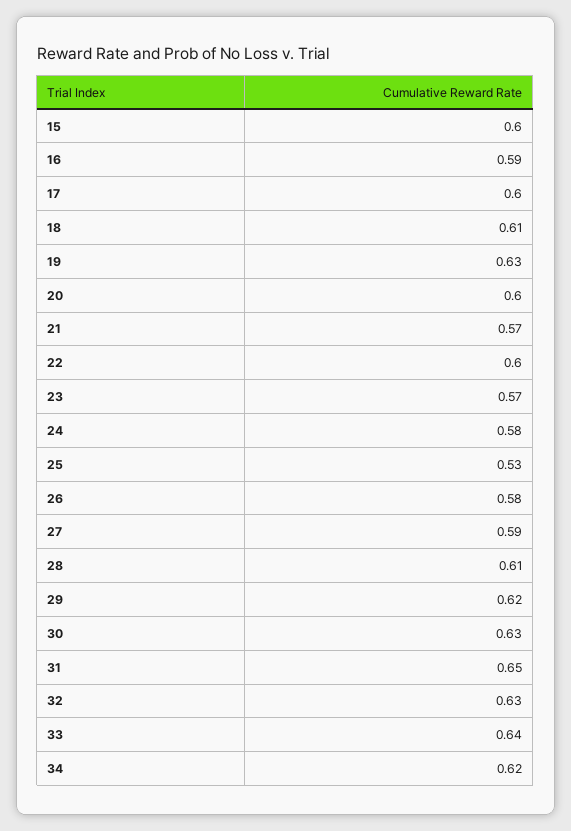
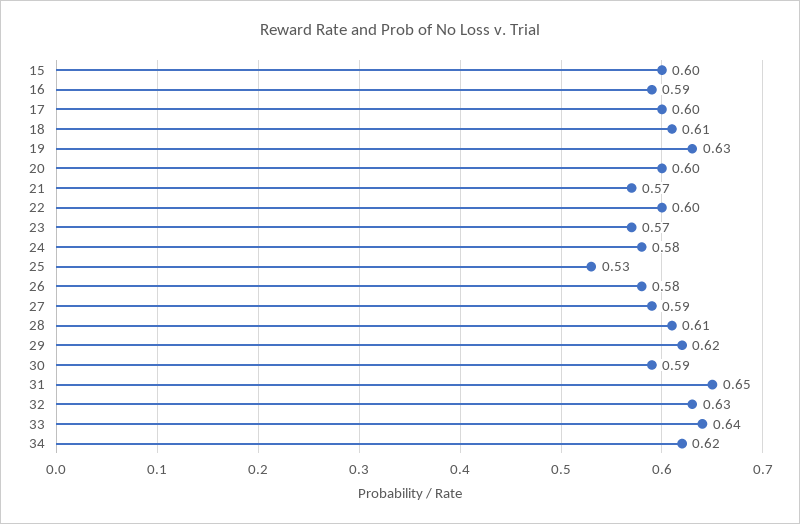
  {
    "15": 0.6,
    "16": 0.59,
    "17": 0.6,
    "18": 0.61,
    "19": 0.63,
    "20": 0.6,
    "21": 0.57,
    "22": 0.6,
    "23": 0.57,
    "24": 0.58,
    "25": 0.53,
    "26": 0.58,
    "27": 0.59,
    "28": 0.61,
    "29": 0.62,
-   "30": 0.63,
+   "30": 0.59,
    "31": 0.65,
    "32": 0.63,
    "33": 0.64,
    "34": 0.62
  }

